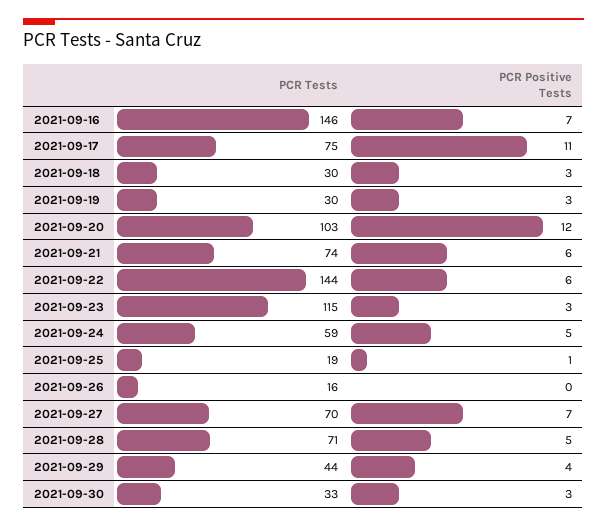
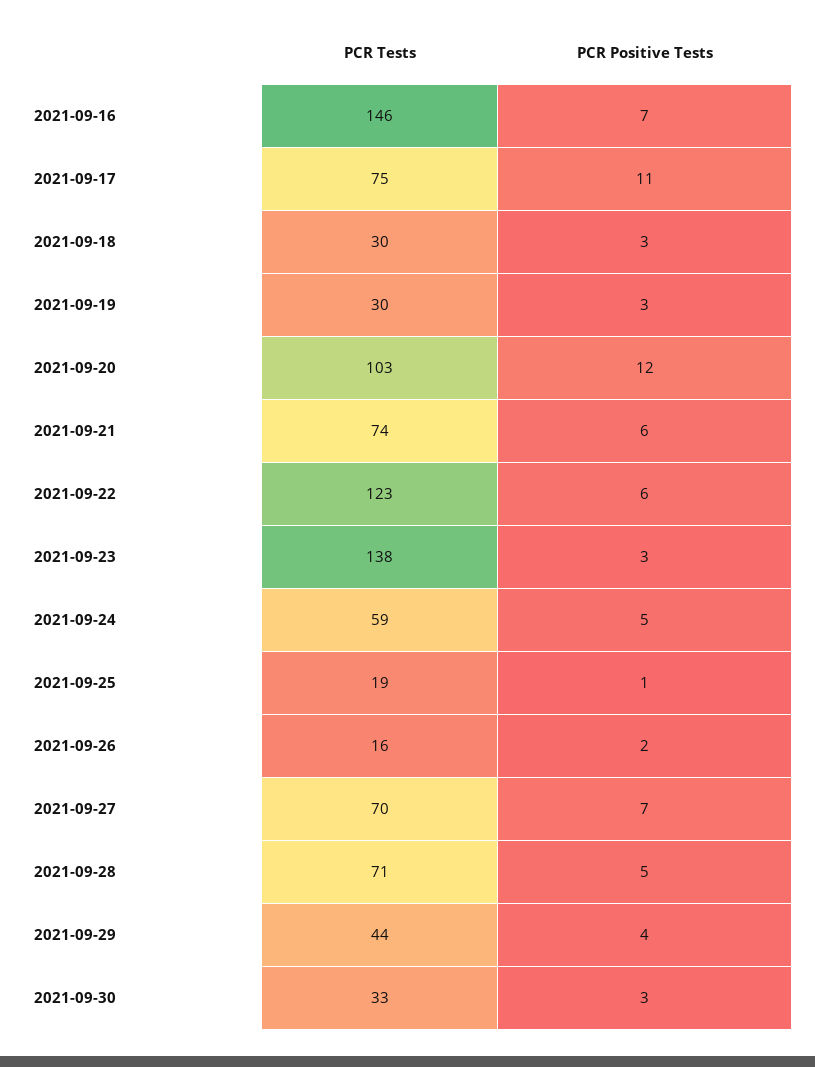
  {
    "PCR Tests": {
      "2021-09-16": 146,
      "2021-09-17": 75,
      "2021-09-18": 30,
      "2021-09-19": 30,
      "2021-09-20": 103,
      "2021-09-21": 74,
-     "2021-09-22": 144,
+     "2021-09-22": 123,
-     "2021-09-23": 115,
+     "2021-09-23": 138,
      "2021-09-24": 59,
      "2021-09-25": 19,
      "2021-09-26": 16,
      "2021-09-27": 70,
      "2021-09-28": 71,
      "2021-09-29": 44,
      "2021-09-30": 33
    },
    "PCR Positive Tests": {
      "2021-09-16": 7,
      "2021-09-17": 11,
      "2021-09-18": 3,
      "2021-09-19": 3,
      "2021-09-20": 12,
      "2021-09-21": 6,
      "2021-09-22": 6,
      "2021-09-23": 3,
      "2021-09-24": 5,
      "2021-09-25": 1,
-     "2021-09-26": 0,
+     "2021-09-26": 2,
      "2021-09-27": 7,
      "2021-09-28": 5,
      "2021-09-29": 4,
      "2021-09-30": 3
    }
  }

